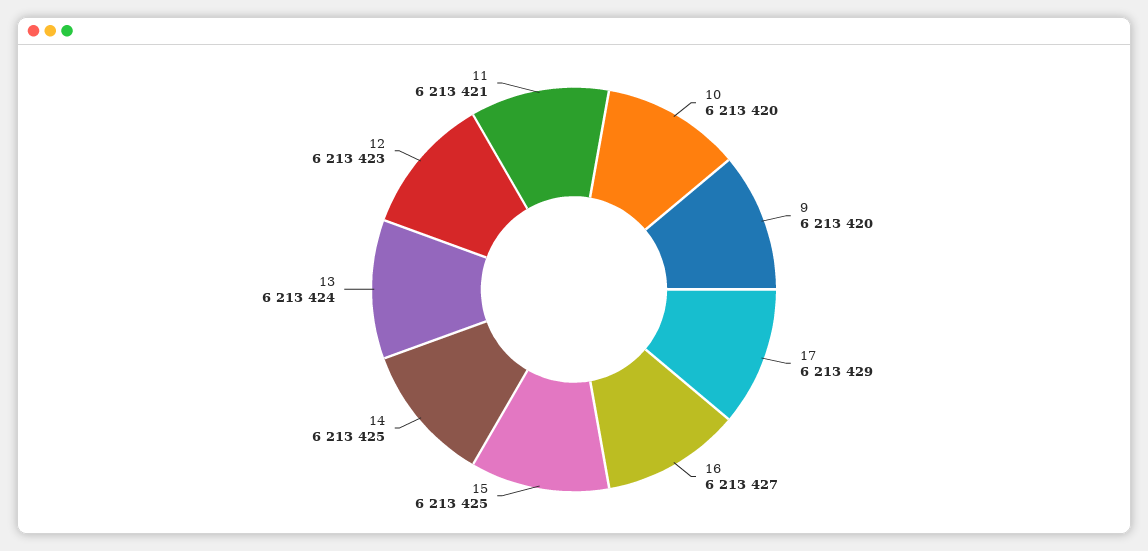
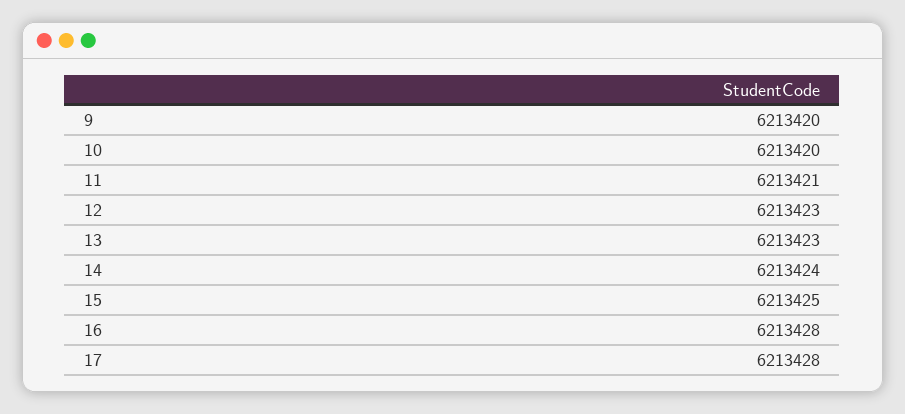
  {
    "10": 6213420,
    "9": 6213420,
-   "17": 6213429,
+   "17": 6213428,
-   "16": 6213427,
+   "16": 6213428,
    "15": 6213425,
-   "14": 6213425,
+   "14": 6213424,
-   "13": 6213424,
+   "13": 6213423,
    "12": 6213423,
    "11": 6213421
  }

